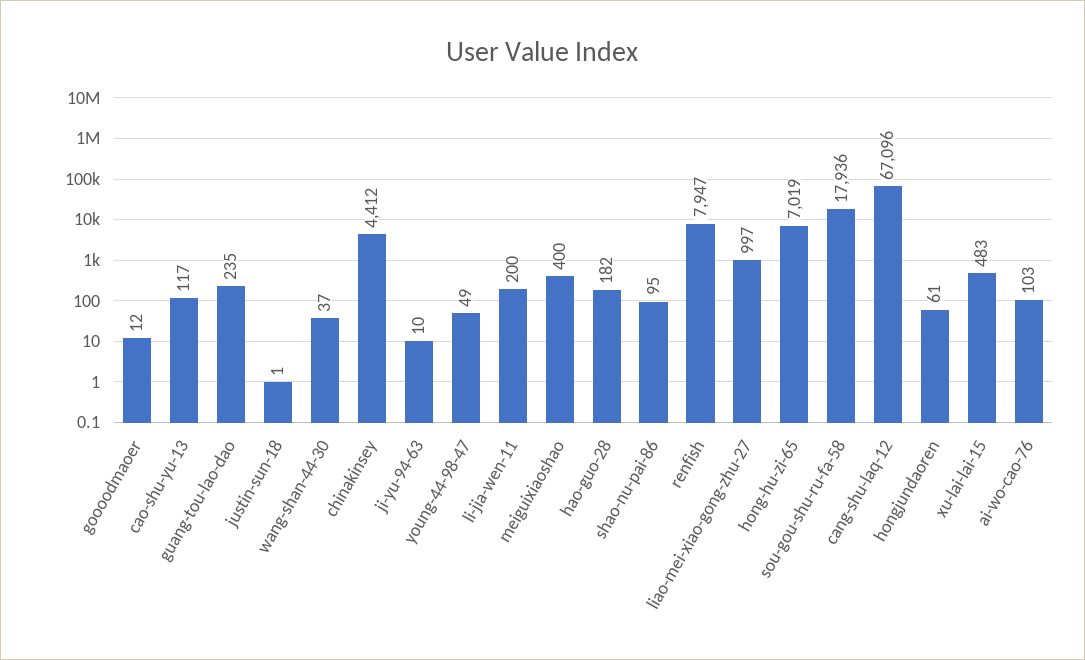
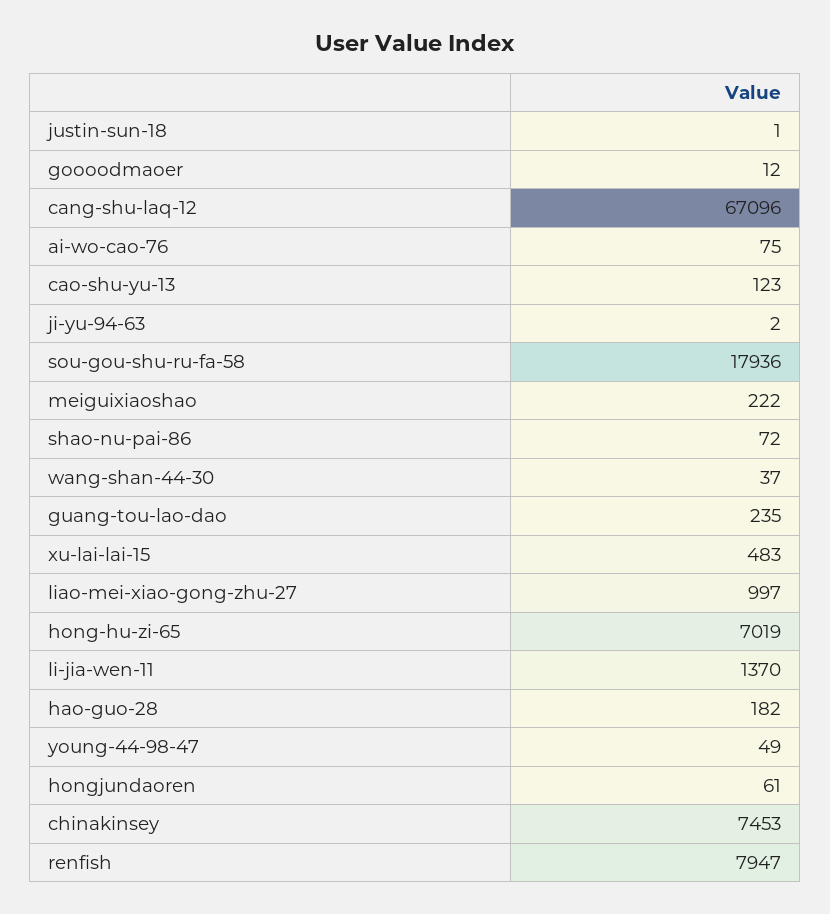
  {
    "goooodmaoer": 12,
-   "cao-shu-yu-13": 117,
+   "cao-shu-yu-13": 123,
    "guang-tou-lao-dao": 235,
    "justin-sun-18": 1,
    "wang-shan-44-30": 37,
-   "chinakinsey": 4412,
+   "chinakinsey": 7453,
-   "ji-yu-94-63": 10,
+   "ji-yu-94-63": 2,
    "young-44-98-47": 49,
-   "li-jia-wen-11": 200,
+   "li-jia-wen-11": 1370,
-   "meiguixiaoshao": 400,
+   "meiguixiaoshao": 222,
    "hao-guo-28": 182,
-   "shao-nu-pai-86": 95,
+   "shao-nu-pai-86": 72,
    "renfish": 7947,
    "liao-mei-xiao-gong-zhu-27": 997,
    "hong-hu-zi-65": 7019,
    "sou-gou-shu-ru-fa-58": 17936,
    "cang-shu-laq-12": 67096,
    "hongjundaoren": 61,
    "xu-lai-lai-15": 483,
-   "ai-wo-cao-76": 103
+   "ai-wo-cao-76": 75
  }

